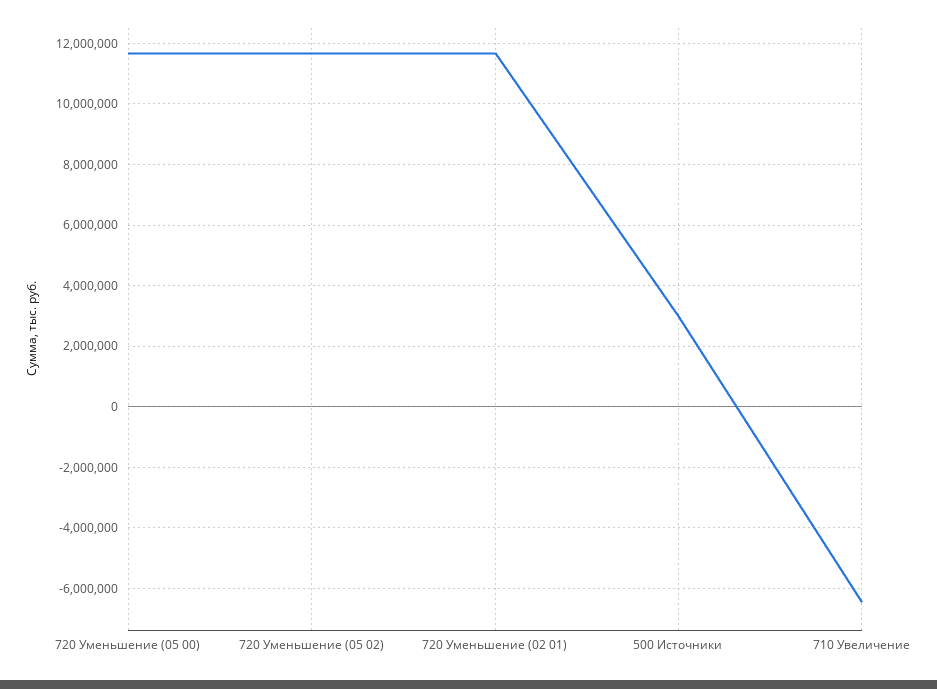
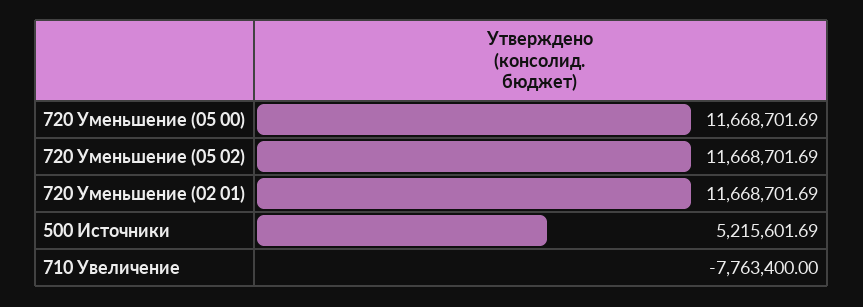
  {
    "720 Уменьшение (05 00)": 11668701.69,
    "720 Уменьшение (05 02)": 11668701.69,
    "720 Уменьшение (02 01)": 11668701.69,
-   "500 Источники": 3000000,
+   "500 Источники": 5215601.69,
-   "710 Увеличение": -6400000
+   "710 Увеличение": -7763400
  }

